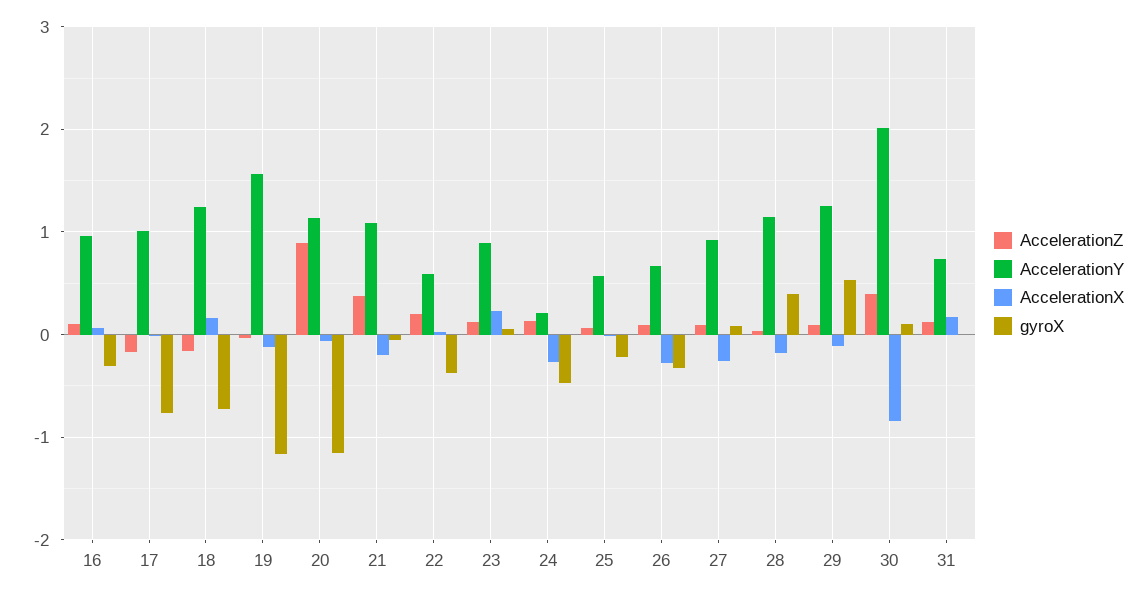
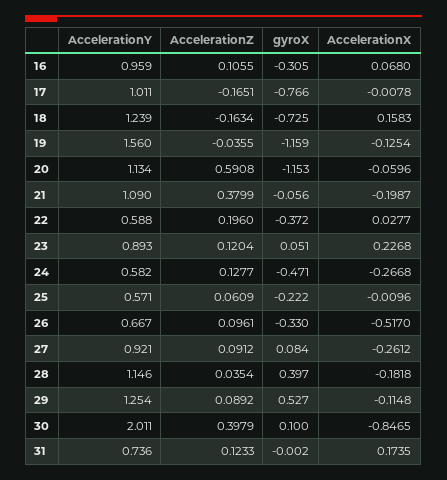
  {
    "AccelerationZ": {
      "16": 0.1055,
      "17": -0.1651,
      "18": -0.1634,
      "19": -0.0355,
-     "20": 0.9,
+     "20": 0.5908,
      "21": 0.3799,
      "22": 0.196,
      "23": 0.1204,
      "24": 0.1277,
      "25": 0.0609,
      "26": 0.0961,
      "27": 0.0912,
      "28": 0.0354,
      "29": 0.0892,
      "30": 0.3979,
      "31": 0.1233
    },
    "AccelerationY": {
      "16": 0.959,
      "17": 1.011,
      "18": 1.239,
      "19": 1.56,
      "20": 1.134,
      "21": 1.09,
      "22": 0.588,
      "23": 0.893,
-     "24": 0.2,
+     "24": 0.582,
      "25": 0.571,
      "26": 0.667,
      "27": 0.921,
      "28": 1.146,
      "29": 1.254,
      "30": 2.011,
      "31": 0.736
    },
    "AccelerationX": {
      "16": 0.068,
      "17": -0.0078,
      "18": 0.1583,
      "19": -0.1254,
      "20": -0.0596,
      "21": -0.1987,
      "22": 0.0277,
      "23": 0.2268,
      "24": -0.2668,
      "25": -0.0096,
-     "26": -0.3,
+     "26": -0.517,
      "27": -0.2612,
      "28": -0.1818,
      "29": -0.1148,
      "30": -0.8465,
      "31": 0.1735
    },
    "gyroX": {
      "16": -0.305,
      "17": -0.766,
      "18": -0.725,
      "19": -1.159,
      "20": -1.153,
      "21": -0.056,
      "22": -0.372,
      "23": 0.051,
      "24": -0.471,
      "25": -0.222,
      "26": -0.33,
      "27": 0.084,
      "28": 0.397,
      "29": 0.527,
      "30": 0.1,
      "31": -0.002
    }
  }

